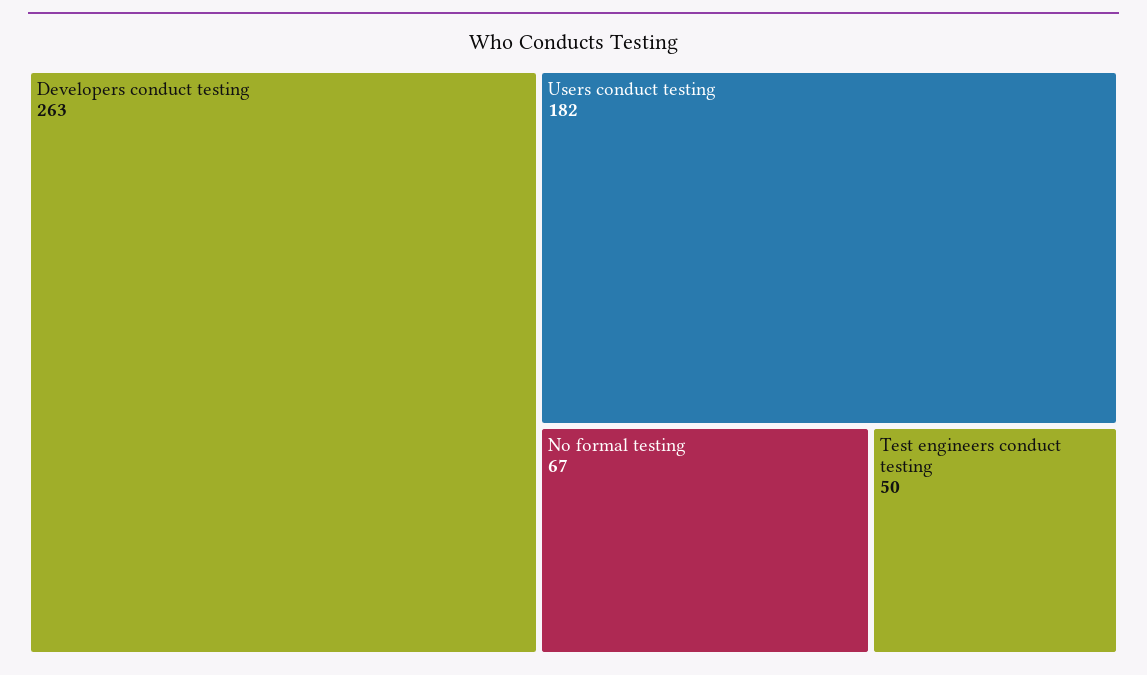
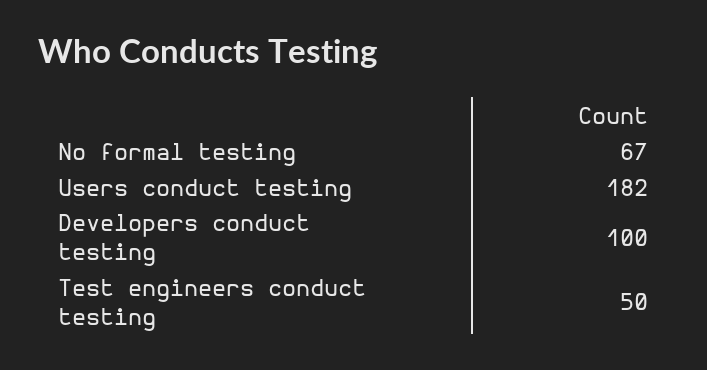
  {
-   "Developers conduct testing": 263,
+   "Developers conduct testing": 100,
    "Users conduct testing": 182,
    "No formal testing": 67,
    "Test engineers conduct testing": 50
  }

